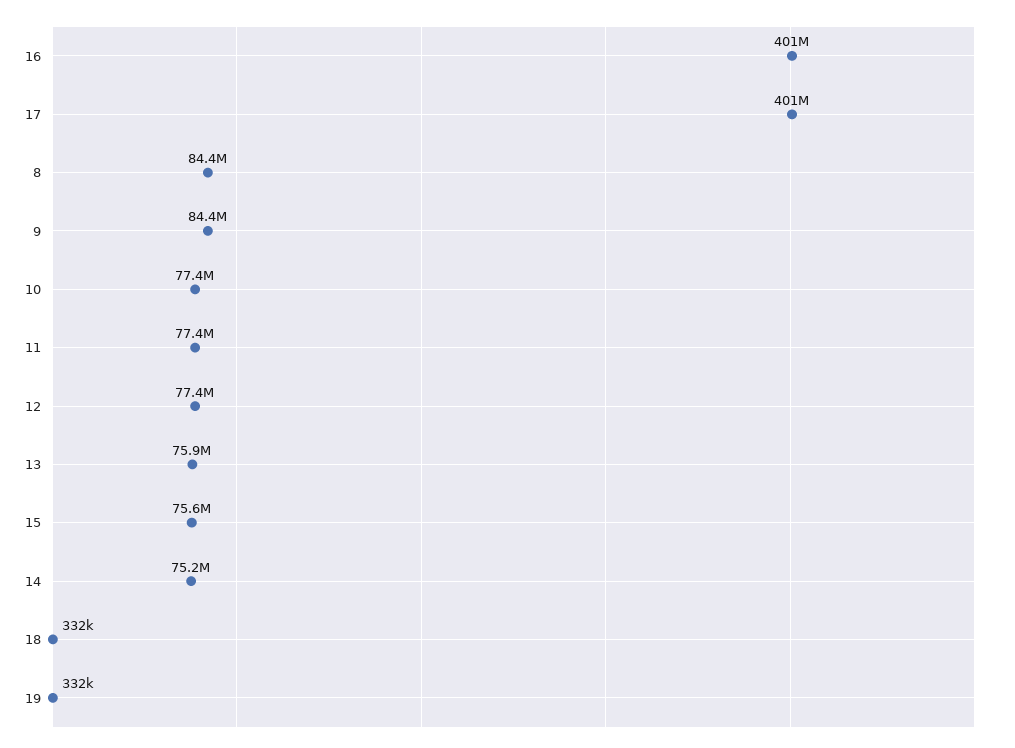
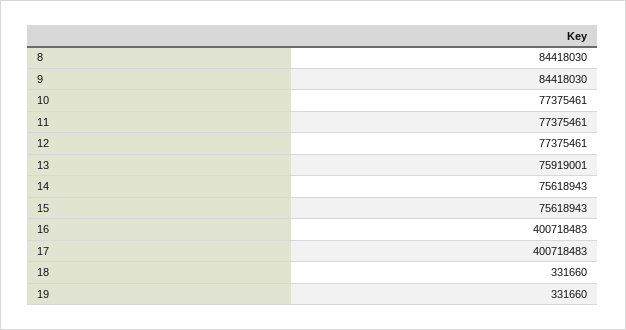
  {
    "16": 400718483,
    "17": 400718483,
    "8": 84418030,
    "9": 84418030,
    "10": 77375461,
    "11": 77375461,
    "12": 77375461,
    "13": 75919001,
    "15": 75618943,
-   "14": 75200000,
+   "14": 75618943,
    "18": 331660,
    "19": 331660
  }

